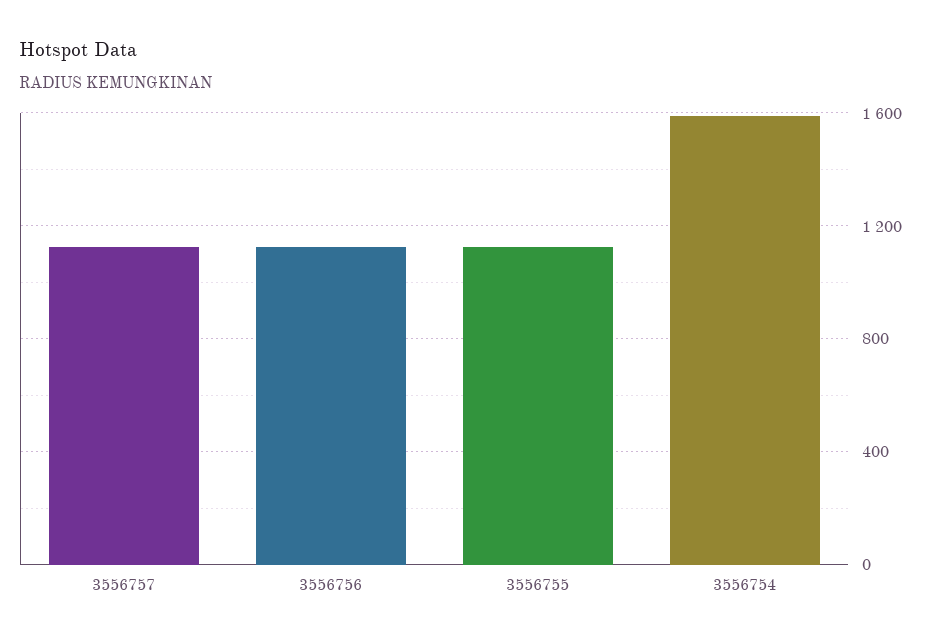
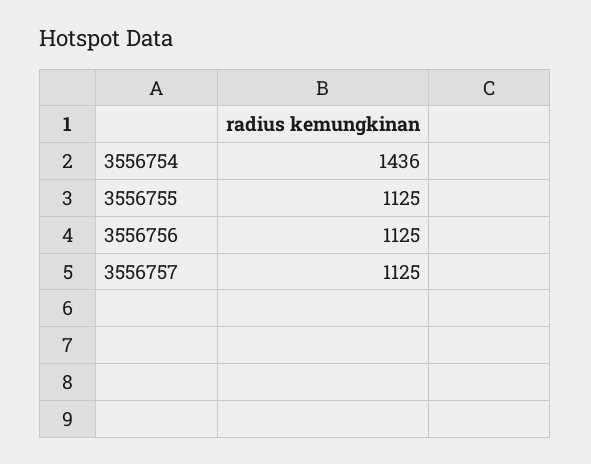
  {
    "3556757": 1125,
    "3556756": 1125,
    "3556755": 1125,
-   "3556754": 1600
+   "3556754": 1436
  }

